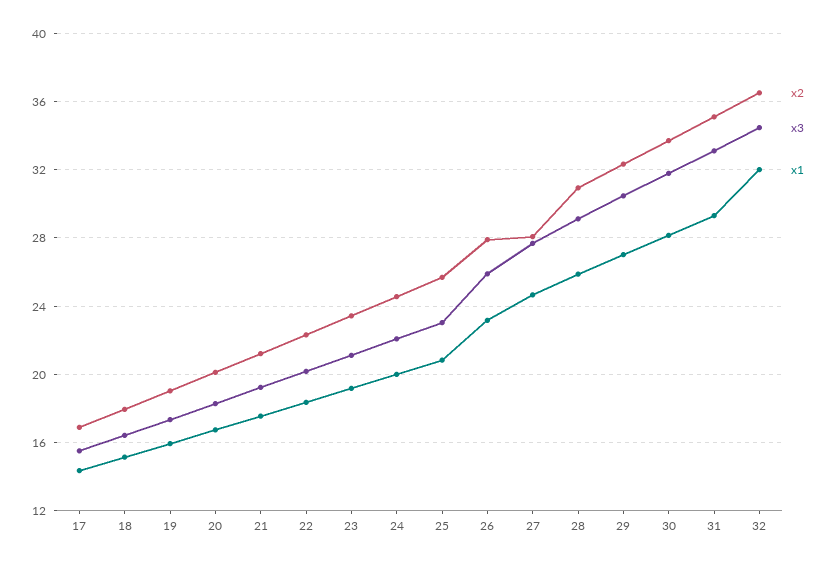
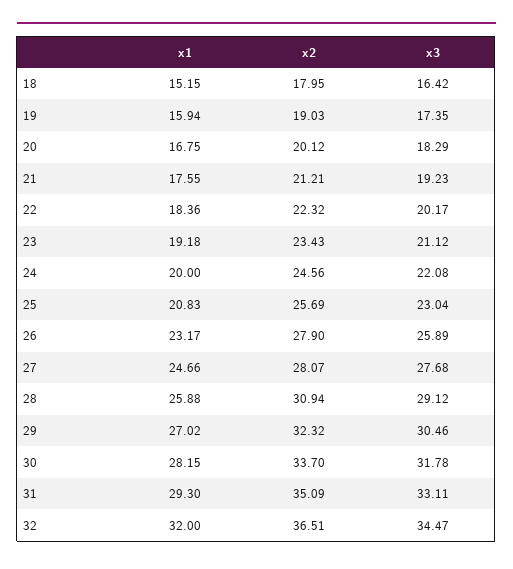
  {
    "x2": {
-     "17": 17,
      "18": 17.95,
      "19": 19.03,
      "20": 20.12,
      "21": 21.21,
      "22": 22.32,
      "23": 23.43,
      "24": 24.56,
      "25": 25.69,
      "26": 27.9,
      "27": 28.07,
      "28": 30.94,
      "29": 32.32,
      "30": 33.7,
      "31": 35.09,
      "32": 36.51
    },
    "x3": {
-     "17": 15.5,
      "18": 16.42,
      "19": 17.35,
      "20": 18.29,
      "21": 19.23,
      "22": 20.17,
      "23": 21.12,
      "24": 22.08,
      "25": 23.04,
      "26": 25.89,
      "27": 27.68,
      "28": 29.12,
      "29": 30.46,
      "30": 31.78,
      "31": 33.11,
      "32": 34.47
    },
    "x1": {
-     "17": 14.5,
      "18": 15.15,
      "19": 15.94,
      "20": 16.75,
      "21": 17.55,
      "22": 18.36,
      "23": 19.18,
      "24": 20,
      "25": 20.83,
      "26": 23.17,
      "27": 24.66,
      "28": 25.88,
      "29": 27.02,
      "30": 28.15,
      "31": 29.3,
      "32": 32
    }
  }

